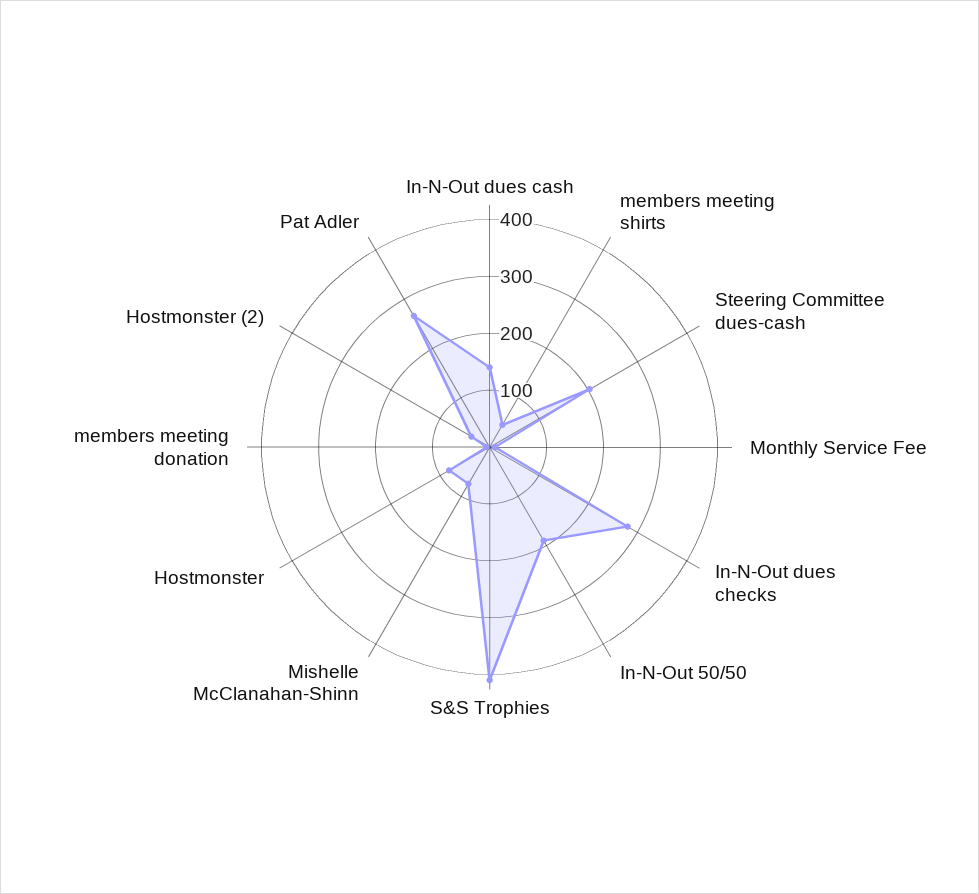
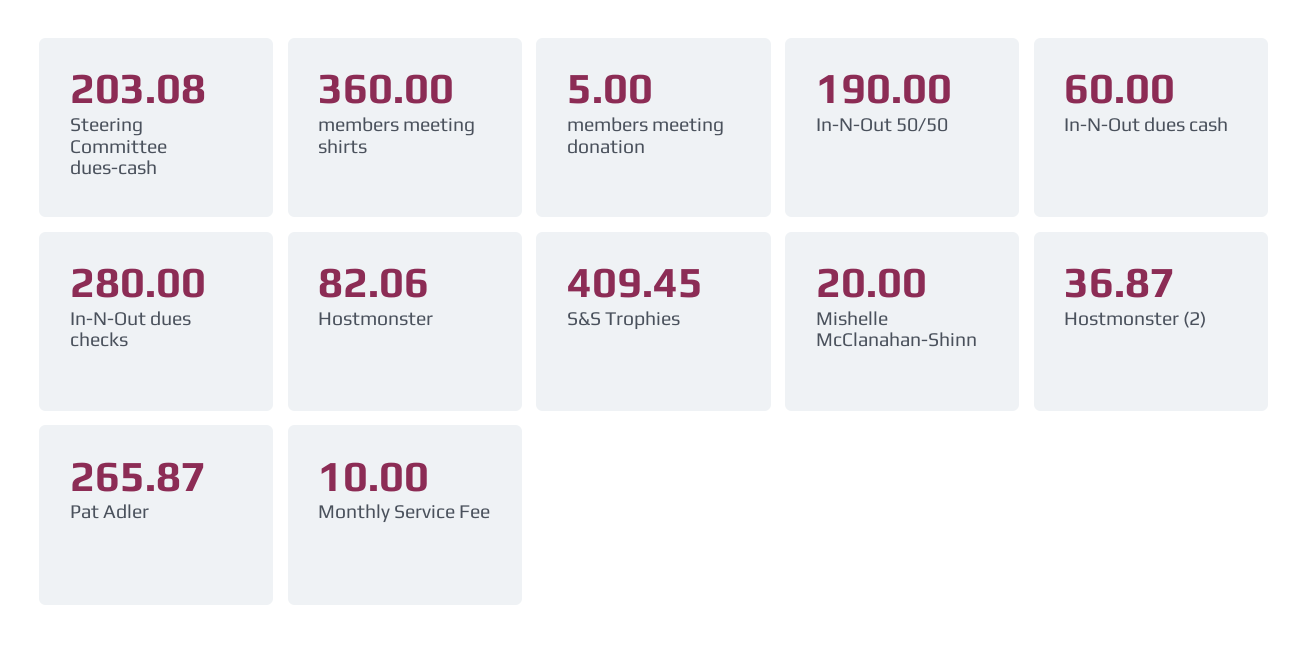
  {
-   "In-N-Out dues cash": 140,
+   "In-N-Out dues cash": 60,
-   "members meeting shirts": 40,
+   "members meeting shirts": 360,
    "Steering Committee dues-cash": 203.08,
    "Monthly Service Fee": 10,
    "In-N-Out dues checks": 280,
    "In-N-Out 50/50": 190,
    "S&S Trophies": 409.45,
-   "Mishelle McClanahan-Shinn": 80,
+   "Mishelle McClanahan-Shinn": 20,
    "Hostmonster": 82.06,
    "members meeting donation": 5,
    "Hostmonster (2)": 36.87,
    "Pat Adler": 265.87
  }

